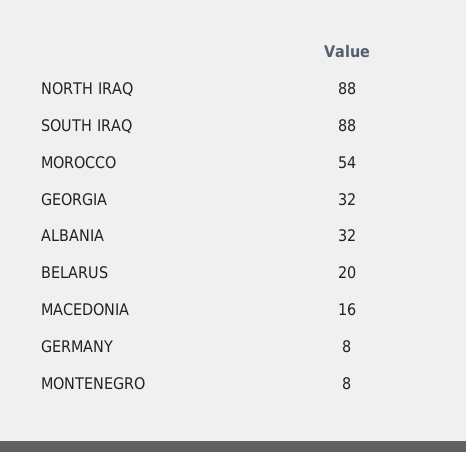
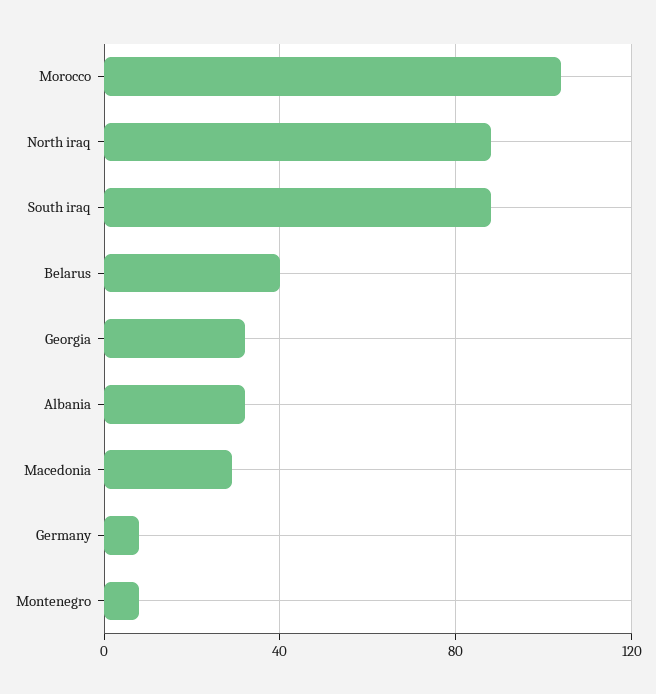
  {
    "NORTH IRAQ": 88,
    "SOUTH IRAQ": 88,
-   "MOROCCO": 54,
+   "MOROCCO": 105,
    "GEORGIA": 32,
    "ALBANIA": 32,
-   "BELARUS": 20,
+   "BELARUS": 40,
-   "MACEDONIA": 16,
+   "MACEDONIA": 30,
    "GERMANY": 8,
    "MONTENEGRO": 8
  }

